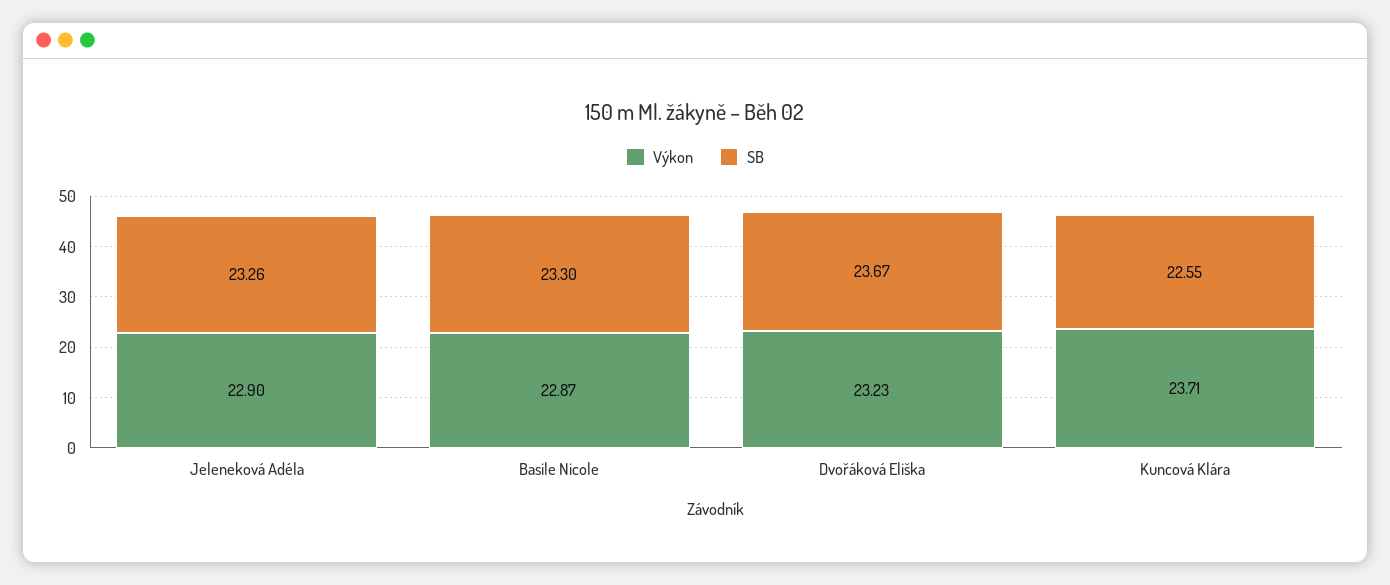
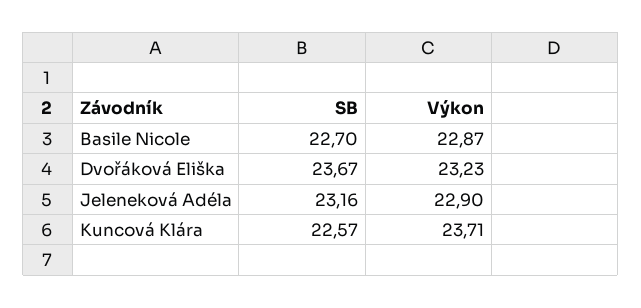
  {
    "Výkon": {
      "Jeleneková Adéla": 22.9,
      "Basile Nicole": 22.87,
      "Dvořáková Eliška": 23.23,
      "Kuncová Klára": 23.71
    },
    "SB": {
-     "Jeleneková Adéla": 23.26,
+     "Jeleneková Adéla": 23.16,
-     "Basile Nicole": 23.3,
+     "Basile Nicole": 22.7,
      "Dvořáková Eliška": 23.67,
-     "Kuncová Klára": 22.55
+     "Kuncová Klára": 22.57
    }
  }

